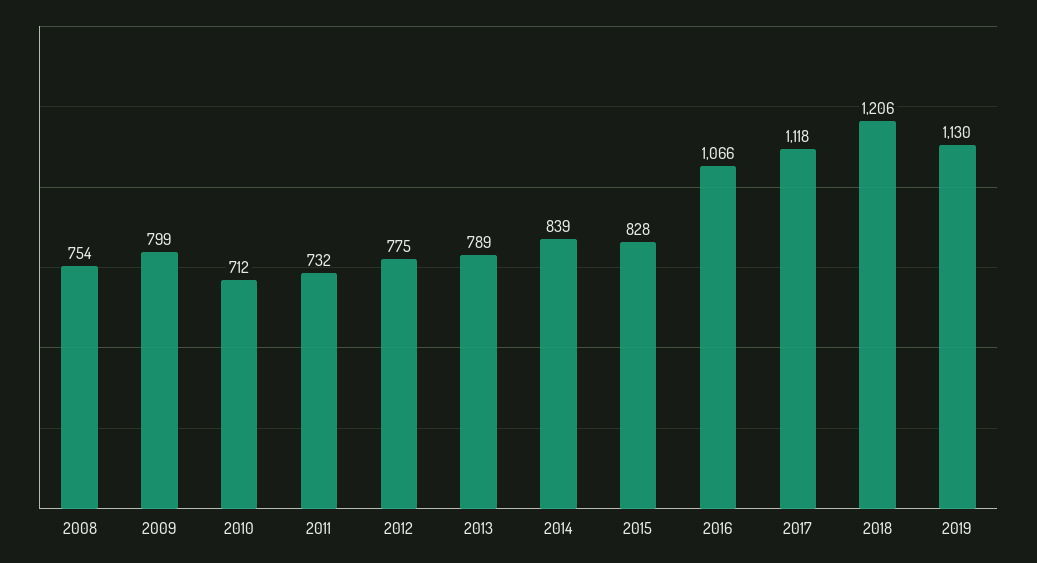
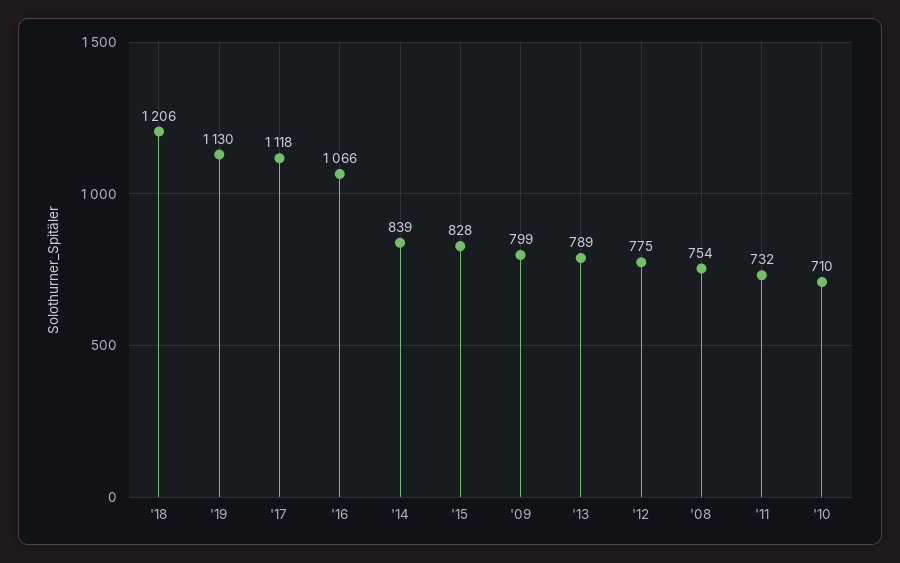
  {
    "2008": 754,
    "2009": 799,
-   "2010": 712,
+   "2010": 710,
    "2011": 732,
    "2012": 775,
    "2013": 789,
    "2014": 839,
    "2015": 828,
    "2016": 1066,
    "2017": 1118,
    "2018": 1206,
    "2019": 1130
  }

